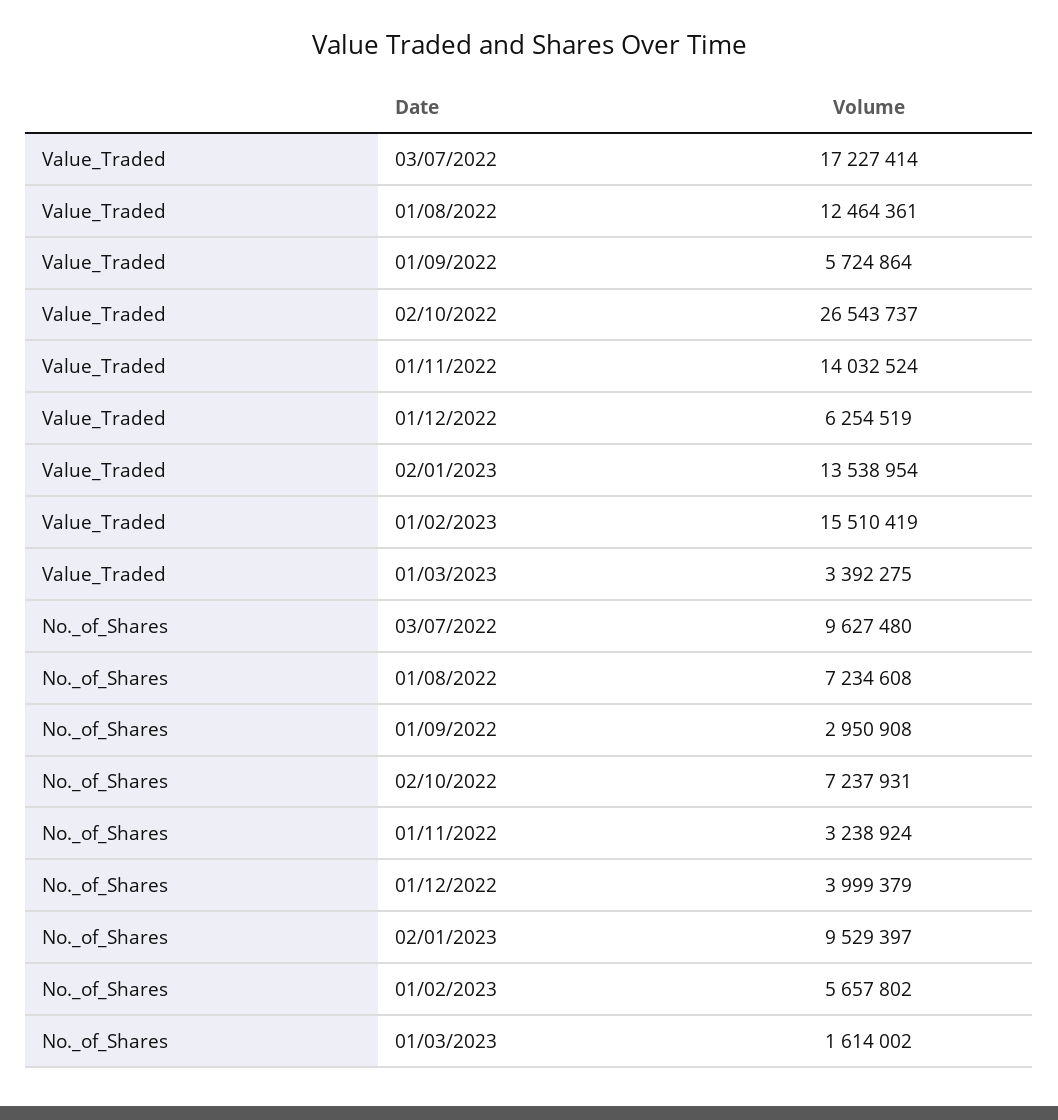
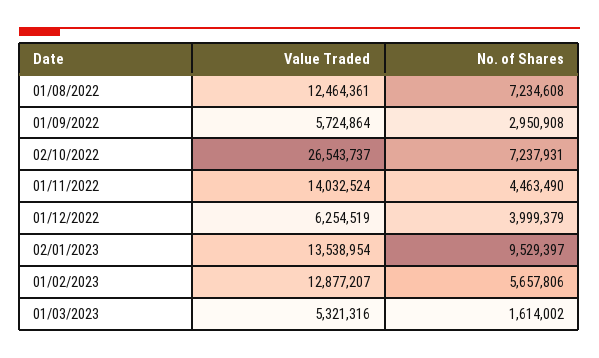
  {
    "Value_Traded": {
-     "03/07/2022": 17227414,
      "01/08/2022": 12464361,
      "01/09/2022": 5724864,
      "02/10/2022": 26543737,
      "01/11/2022": 14032524,
      "01/12/2022": 6254519,
      "02/01/2023": 13538954,
-     "01/02/2023": 15510419,
+     "01/02/2023": 12877207,
-     "01/03/2023": 3392275
+     "01/03/2023": 5321316
    },
    "No._of_Shares": {
-     "03/07/2022": 9627480,
      "01/08/2022": 7234608,
      "01/09/2022": 2950908,
      "02/10/2022": 7237931,
-     "01/11/2022": 3238924,
+     "01/11/2022": 4463490,
      "01/12/2022": 3999379,
      "02/01/2023": 9529397,
-     "01/02/2023": 5657802,
+     "01/02/2023": 5657806,
      "01/03/2023": 1614002
    }
  }

